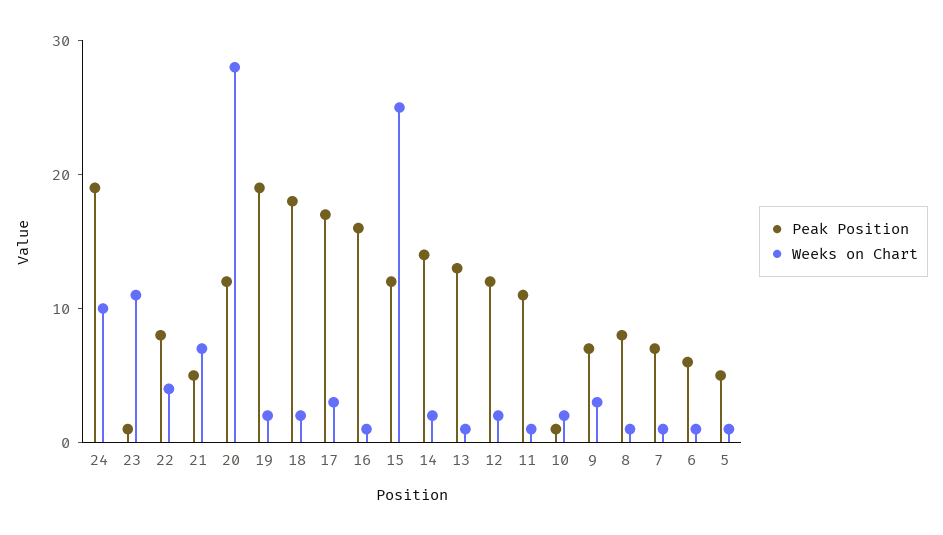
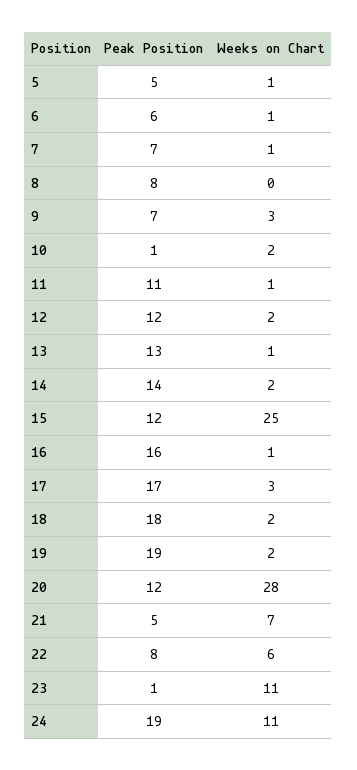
  {
    "Peak Position": {
      "24": 19,
      "23": 1,
      "22": 8,
      "21": 5,
      "20": 12,
      "19": 19,
      "18": 18,
      "17": 17,
      "16": 16,
      "15": 12,
      "14": 14,
      "13": 13,
      "12": 12,
      "11": 11,
      "10": 1,
      "9": 7,
      "8": 8,
      "7": 7,
      "6": 6,
      "5": 5
    },
    "Weeks on Chart": {
-     "24": 10,
+     "24": 11,
      "23": 11,
-     "22": 4,
+     "22": 6,
      "21": 7,
      "20": 28,
      "19": 2,
      "18": 2,
      "17": 3,
      "16": 1,
      "15": 25,
      "14": 2,
      "13": 1,
      "12": 2,
      "11": 1,
      "10": 2,
      "9": 3,
-     "8": 1,
+     "8": 0,
      "7": 1,
      "6": 1,
      "5": 1
    }
  }

